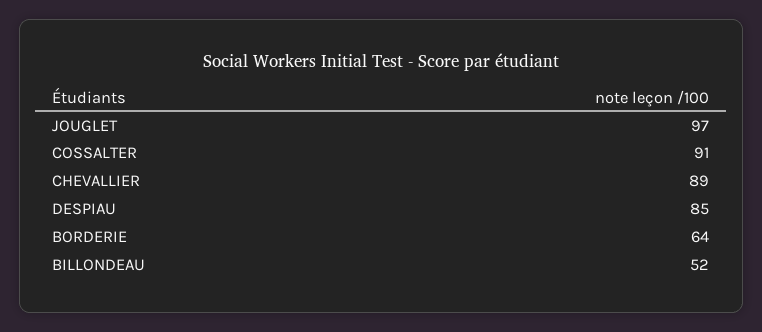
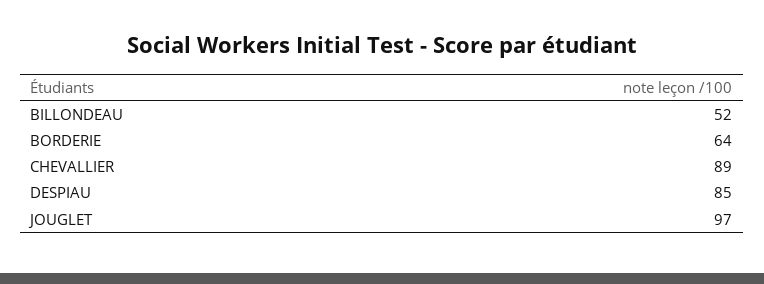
  {
    "JOUGLET": 97,
-   "COSSALTER": 91,
    "CHEVALLIER": 89,
    "DESPIAU": 85,
    "BORDERIE": 64,
    "BILLONDEAU": 52
  }

